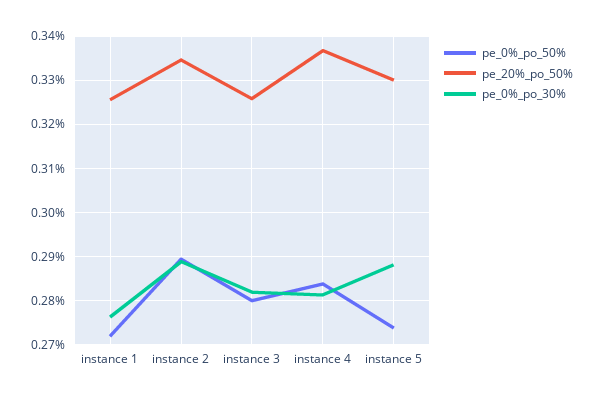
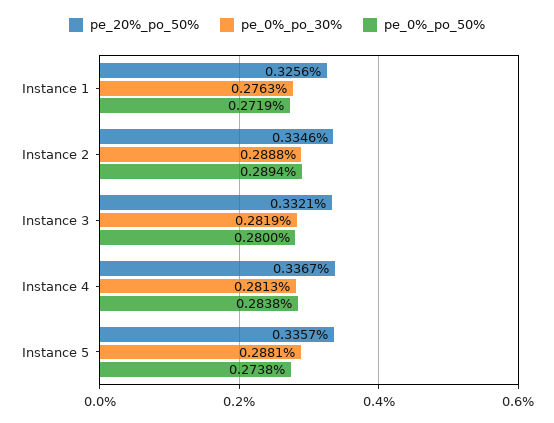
  {
    "pe_0%_po_50%": {
      "instance 1": 0.2719,
      "instance 2": 0.2894,
      "instance 3": 0.28,
      "instance 4": 0.2838,
      "instance 5": 0.2738
    },
    "pe_20%_po_50%": {
      "instance 1": 0.3256,
      "instance 2": 0.3346,
-     "instance 3": 0.326,
+     "instance 3": 0.3321,
      "instance 4": 0.3367,
-     "instance 5": 0.33
+     "instance 5": 0.3357
    },
    "pe_0%_po_30%": {
      "instance 1": 0.2763,
      "instance 2": 0.2888,
      "instance 3": 0.2819,
      "instance 4": 0.2813,
      "instance 5": 0.2881
    }
  }

